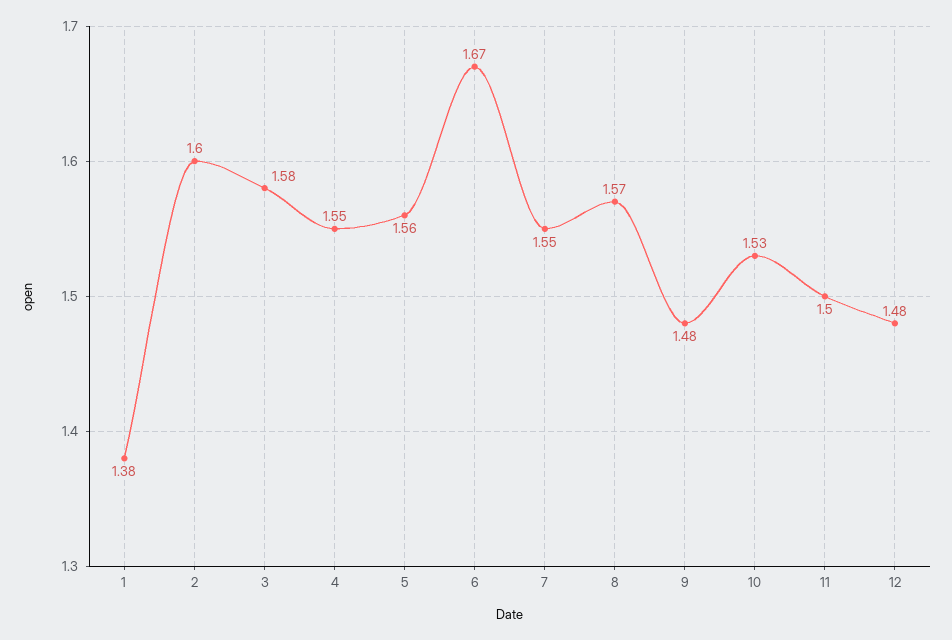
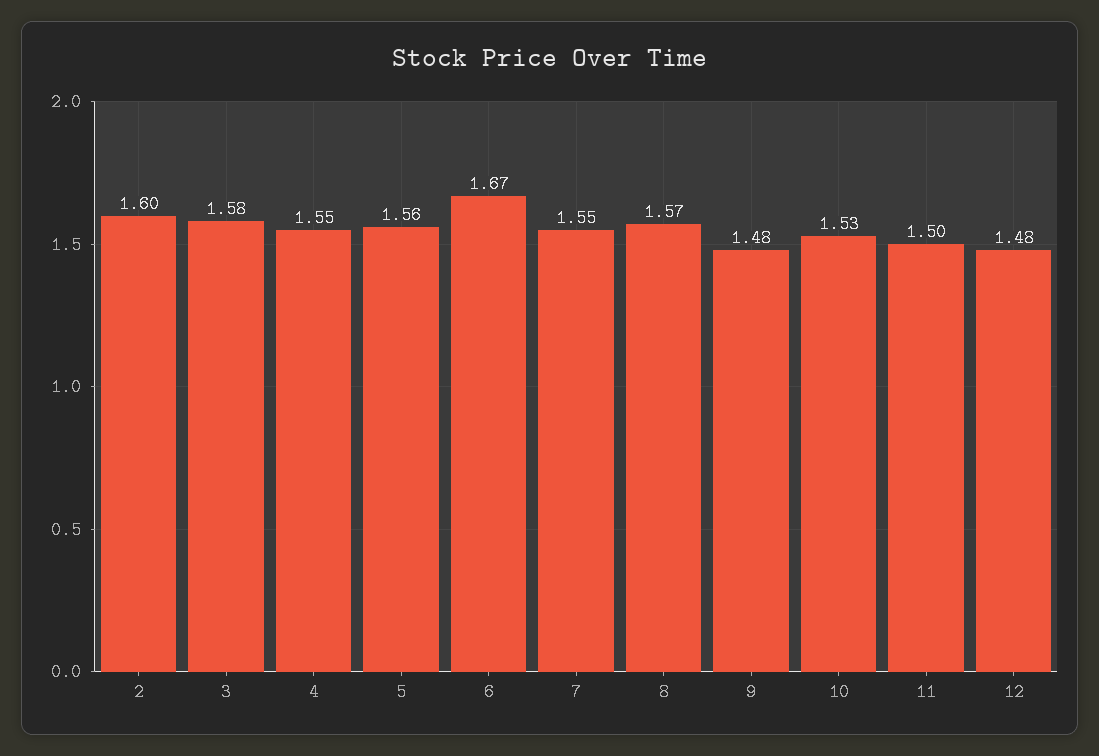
  {
-   "1": 1.38,
    "2": 1.6,
    "3": 1.58,
    "4": 1.55,
    "5": 1.56,
    "6": 1.67,
    "7": 1.55,
    "8": 1.57,
    "9": 1.48,
    "10": 1.53,
    "11": 1.5,
    "12": 1.48
  }

